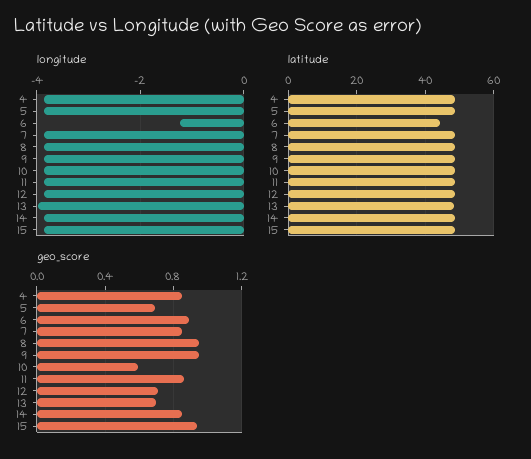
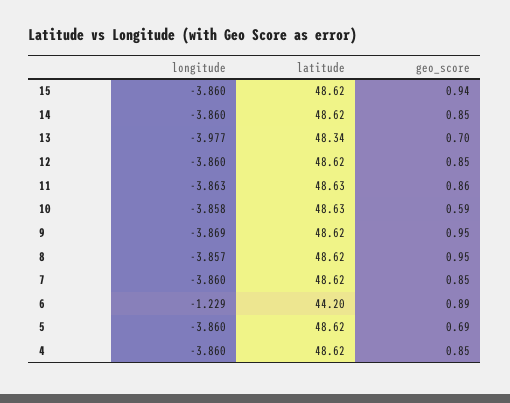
  {
    "longitude": {
      "4": -3.86,
      "5": -3.86,
      "6": -1.229,
      "7": -3.86,
      "8": -3.857,
      "9": -3.869,
      "10": -3.858,
      "11": -3.863,
      "12": -3.86,
      "13": -3.977,
      "14": -3.86,
      "15": -3.86
    },
    "latitude": {
      "4": 48.62,
      "5": 48.62,
      "6": 44.2,
      "7": 48.62,
      "8": 48.62,
      "9": 48.62,
      "10": 48.63,
      "11": 48.63,
      "12": 48.62,
      "13": 48.34,
      "14": 48.62,
      "15": 48.62
    },
    "geo_score": {
      "4": 0.85,
      "5": 0.69,
      "6": 0.89,
      "7": 0.85,
      "8": 0.95,
      "9": 0.95,
      "10": 0.59,
      "11": 0.86,
-     "12": 0.7,
+     "12": 0.85,
      "13": 0.7,
      "14": 0.85,
      "15": 0.94
    }
  }

